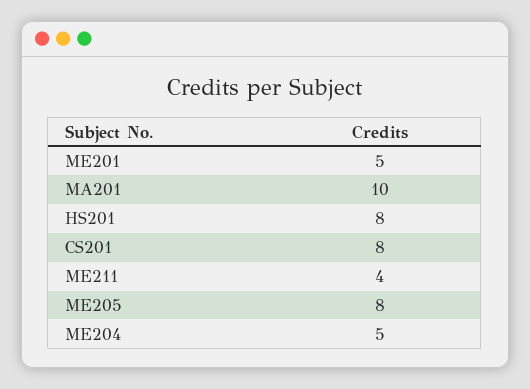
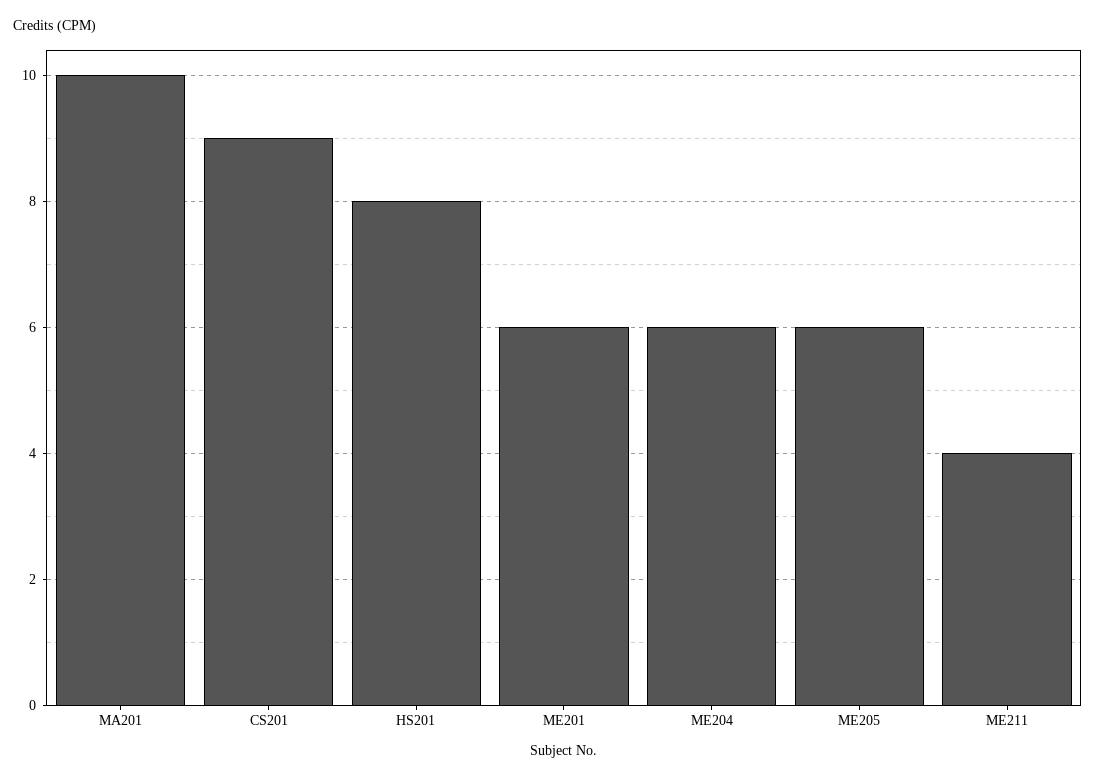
  {
-   "ME201": 5,
+   "ME201": 6,
    "MA201": 10,
    "HS201": 8,
-   "CS201": 8,
+   "CS201": 9,
    "ME211": 4,
-   "ME205": 8,
+   "ME205": 6,
-   "ME204": 5
+   "ME204": 6
  }

